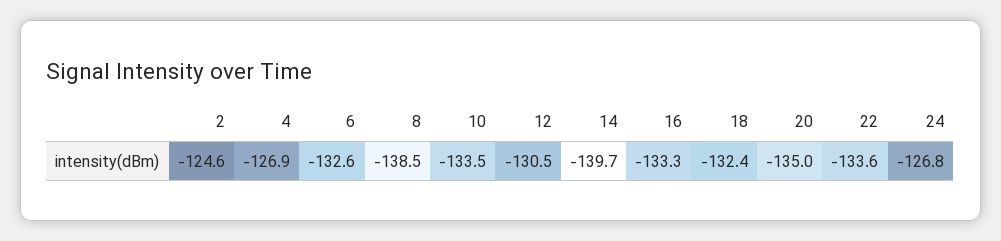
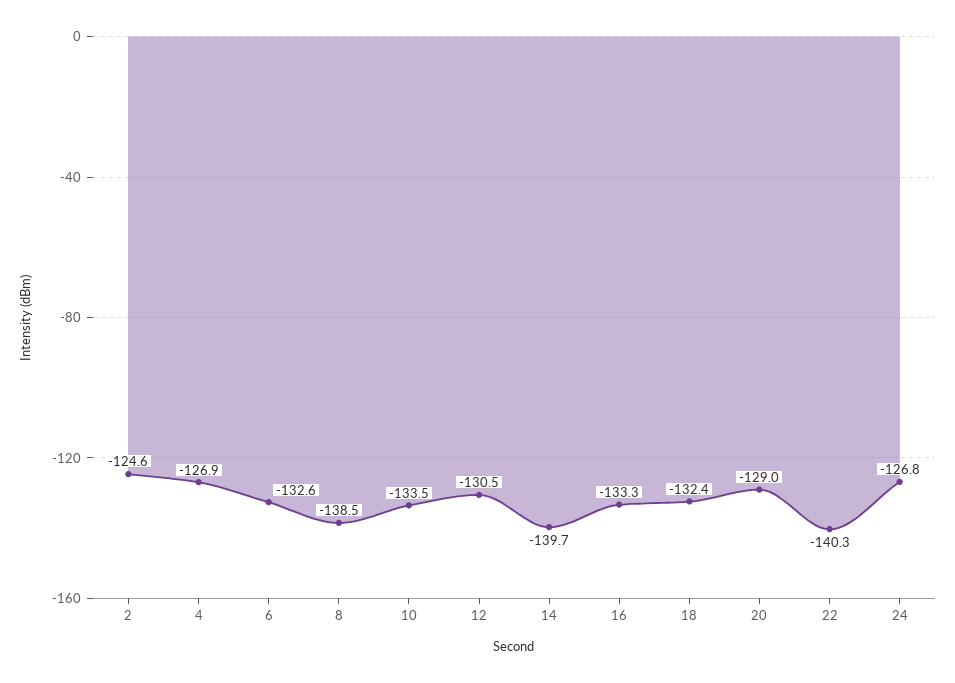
  {
    "2": -124.6,
    "4": -126.9,
    "6": -132.6,
    "8": -138.5,
    "10": -133.5,
    "12": -130.5,
    "14": -139.7,
    "16": -133.3,
    "18": -132.4,
-   "20": -135,
+   "20": -129,
-   "22": -133.6,
+   "22": -140.3,
    "24": -126.8
  }

